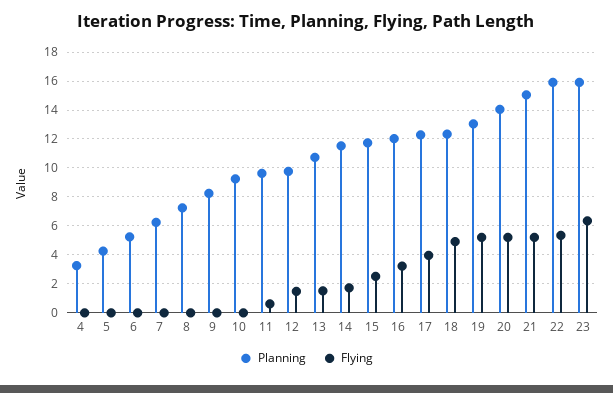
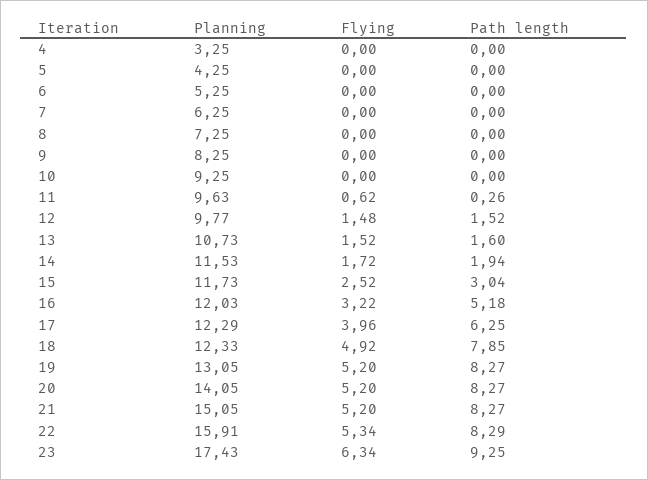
  {
    "Planning": {
      "4": 3.25,
      "5": 4.25,
      "6": 5.25,
      "7": 6.25,
      "8": 7.25,
      "9": 8.25,
      "10": 9.25,
      "11": 9.63,
      "12": 9.77,
      "13": 10.73,
      "14": 11.53,
      "15": 11.73,
      "16": 12.03,
      "17": 12.29,
      "18": 12.33,
      "19": 13.05,
      "20": 14.05,
      "21": 15.05,
      "22": 15.91,
-     "23": 16
+     "23": 17.43
    },
    "Flying": {
      "4": 0,
      "5": 0,
      "6": 0,
      "7": 0,
      "8": 0,
      "9": 0,
      "10": 0,
      "11": 0.62,
      "12": 1.48,
      "13": 1.52,
      "14": 1.72,
      "15": 2.52,
      "16": 3.22,
      "17": 3.96,
      "18": 4.92,
      "19": 5.2,
      "20": 5.2,
      "21": 5.2,
      "22": 5.34,
      "23": 6.34
-   }
+   },
+   "Path length": {
+     "4": 0,
+     "5": 0,
+     "6": 0,
+     "7": 0,
+     "8": 0,
+     "9": 0,
+     "10": 0,
+     "11": 0.26,
+     "12": 1.52,
+     "13": 1.6,
+     "14": 1.94,
+     "15": 3.04,
+     "16": 5.18,
+     "17": 6.25,
+     "18": 7.85,
+     "19": 8.27,
+     "20": 8.27,
+     "21": 8.27,
+     "22": 8.29,
+     "23": 9.25
+   }
  }

